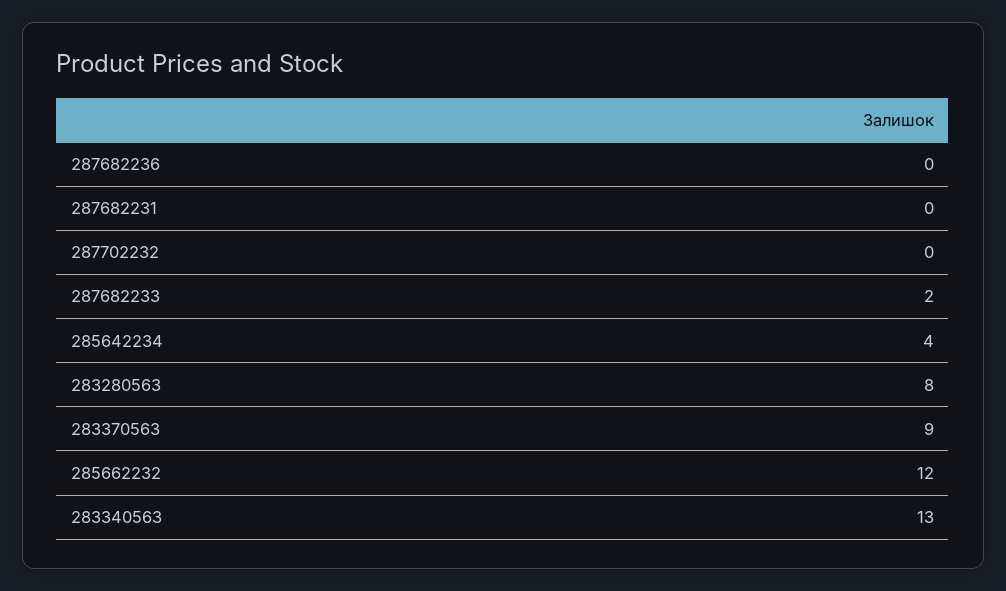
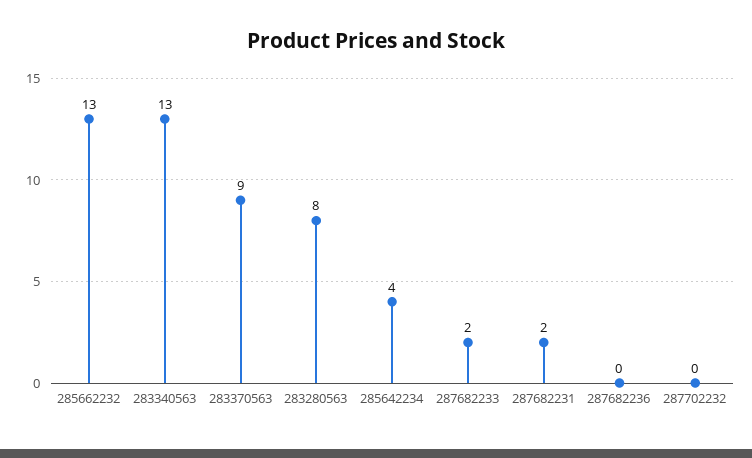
  {
    "287682236": 0,
-   "287682231": 0,
+   "287682231": 2,
    "287702232": 0,
    "287682233": 2,
    "285642234": 4,
    "283280563": 8,
    "283370563": 9,
-   "285662232": 12,
+   "285662232": 13,
    "283340563": 13
  }

